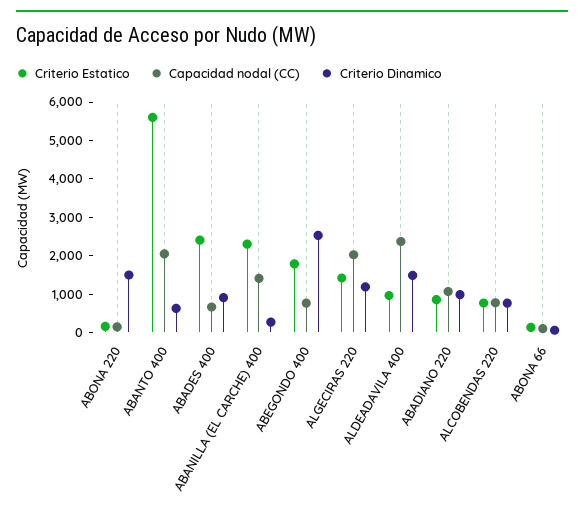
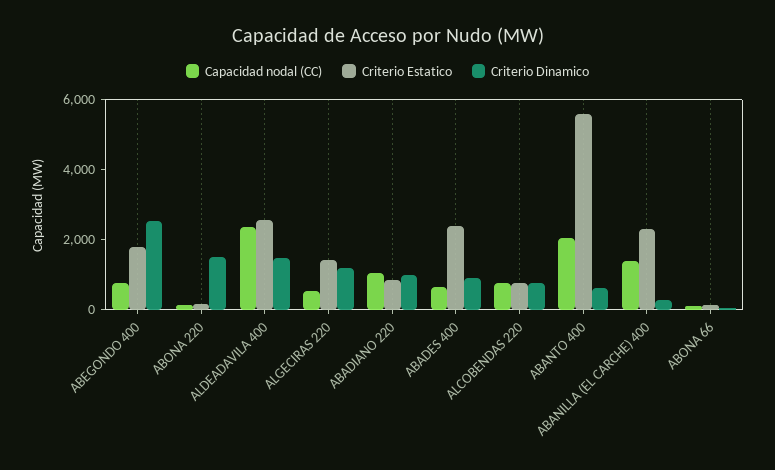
  {
    "Criterio Estatico": {
      "ABONA 220": 250,
      "ABANTO 400": 5500,
      "ABADES 400": 2500,
      "ABANILLA (EL CARCHE) 400": 2250,
      "ABEGONDO 400": 1750,
      "ALGECIRAS 220": 1500,
-     "ALDEADAVILA 400": 1000,
+     "ALDEADAVILA 400": 2500,
      "ABADIANO 220": 750,
      "ALCOBENDAS 220": 750,
      "ABONA 66": 250
    },
    "Capacidad nodal (CC)": {
      "ABONA 220": 250,
      "ABANTO 400": 2000,
      "ABADES 400": 750,
      "ABANILLA (EL CARCHE) 400": 1500,
      "ABEGONDO 400": 750,
-     "ALGECIRAS 220": 2000,
+     "ALGECIRAS 220": 500,
      "ALDEADAVILA 400": 2250,
      "ABADIANO 220": 1000,
      "ALCOBENDAS 220": 750,
      "ABONA 66": 0
    },
    "Criterio Dinamico": {
      "ABONA 220": 1500,
      "ABANTO 400": 750,
      "ABADES 400": 1000,
      "ABANILLA (EL CARCHE) 400": 250,
      "ABEGONDO 400": 2500,
      "ALGECIRAS 220": 1250,
      "ALDEADAVILA 400": 1500,
      "ABADIANO 220": 1000,
      "ALCOBENDAS 220": 750,
      "ABONA 66": 0
    }
  }

